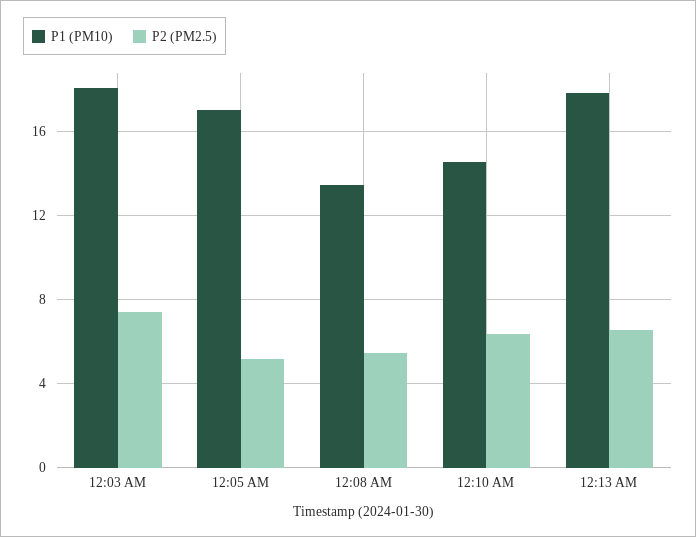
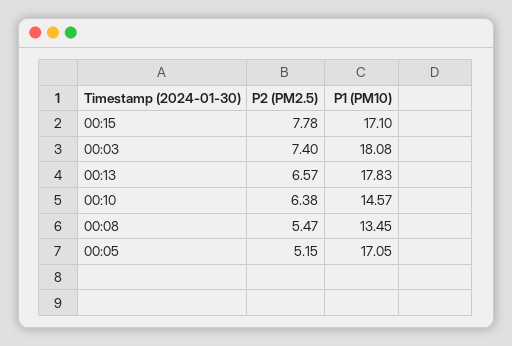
  {
    "P1 (PM10)": {
      "12:03 AM": 18.08,
      "12:05 AM": 17.05,
      "12:08 AM": 13.45,
      "12:10 AM": 14.57,
-     "12:13 AM": 17.83
+     "12:13 AM": 17.83,
+     "00:15": 17.1
    },
    "P2 (PM2.5)": {
      "12:03 AM": 7.4,
      "12:05 AM": 5.15,
      "12:08 AM": 5.47,
      "12:10 AM": 6.38,
-     "12:13 AM": 6.57
+     "12:13 AM": 6.57,
+     "00:15": 7.78
    }
  }

